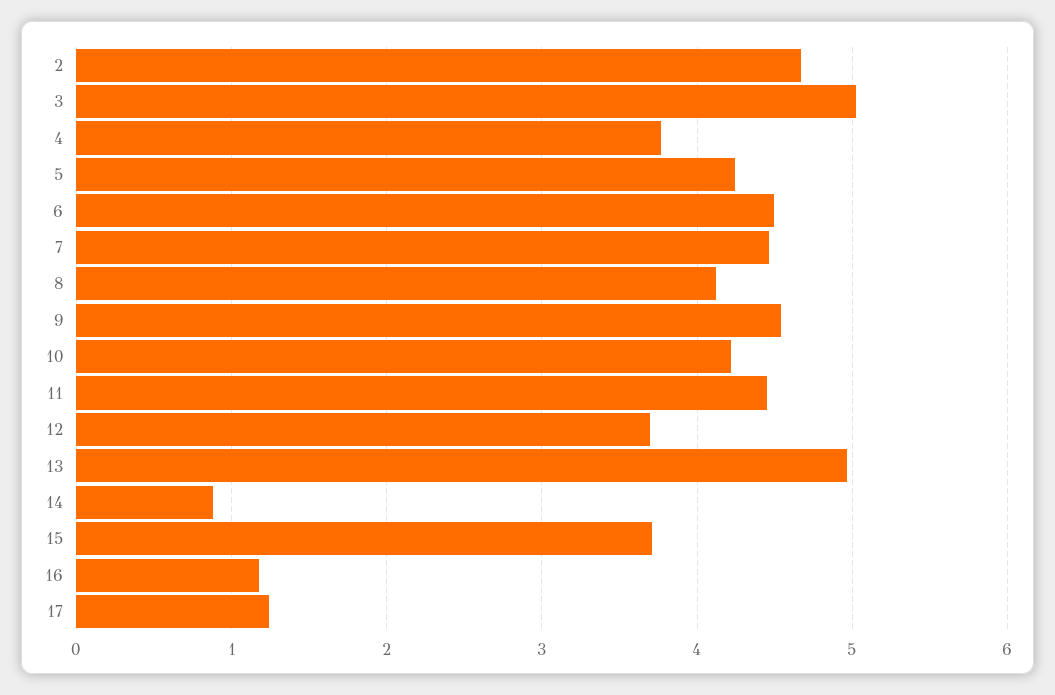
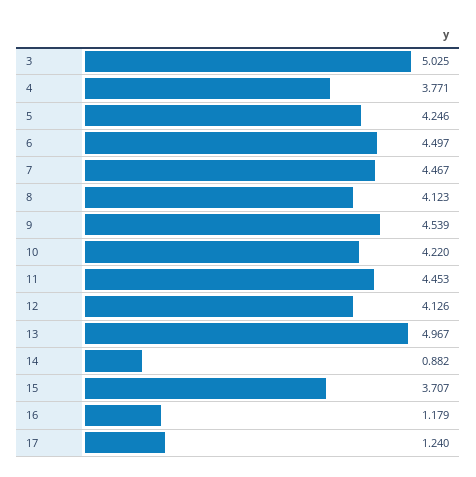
  {
-   "2": 4.7,
    "3": 5.025,
    "4": 3.771,
    "5": 4.246,
    "6": 4.497,
    "7": 4.467,
    "8": 4.123,
    "9": 4.539,
    "10": 4.22,
    "11": 4.453,
-   "12": 3.7,
+   "12": 4.126,
    "13": 4.967,
    "14": 0.882,
    "15": 3.707,
    "16": 1.179,
    "17": 1.24
  }

